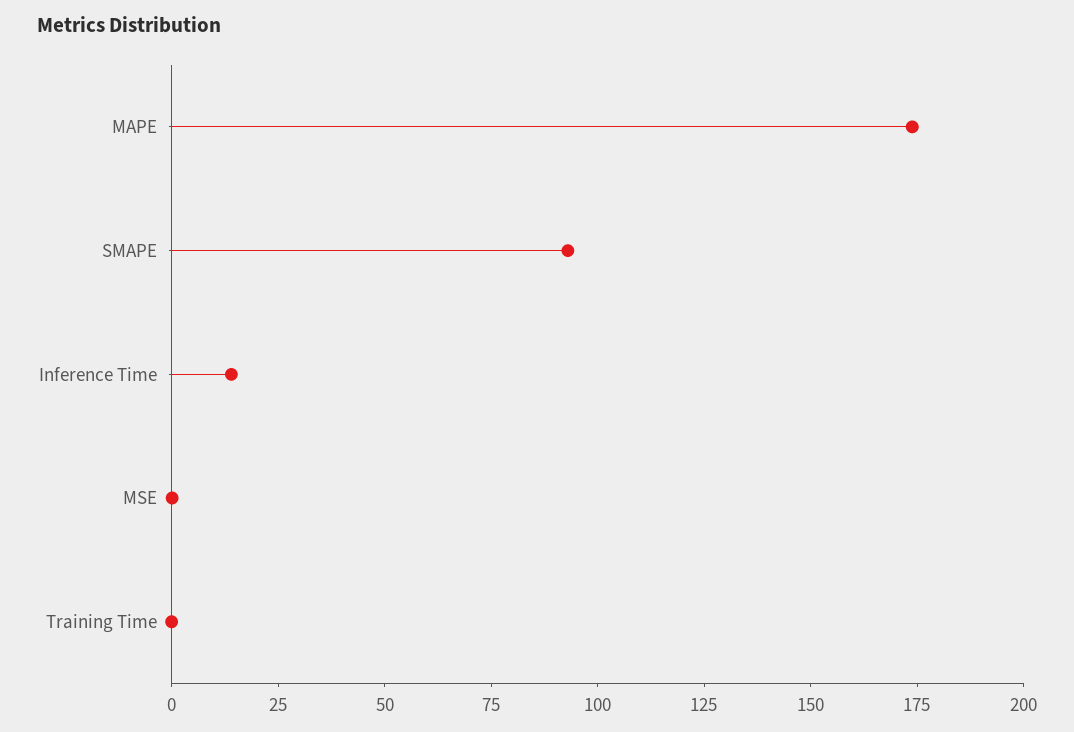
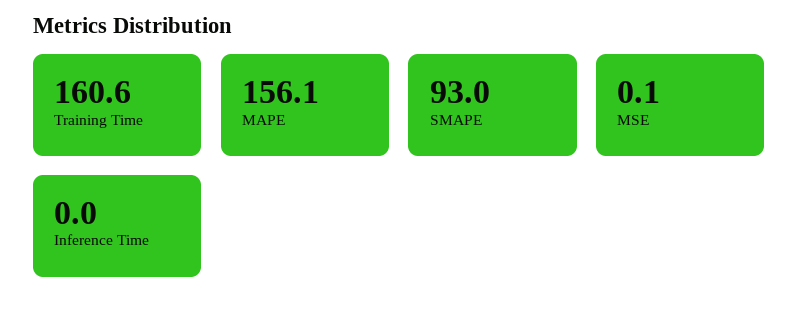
  {
-   "MAPE": 175,
+   "MAPE": 156.1,
    "SMAPE": 93,
-   "Inference Time": 15,
+   "Inference Time": 0,
    "MSE": 0.1,
-   "Training Time": 0
+   "Training Time": 160.6
  }

